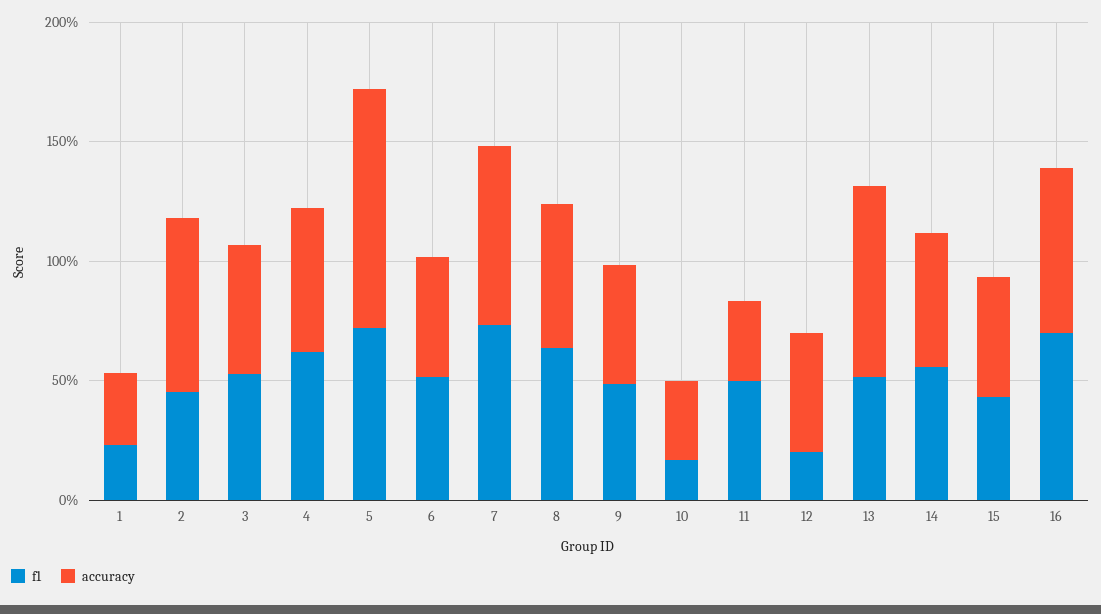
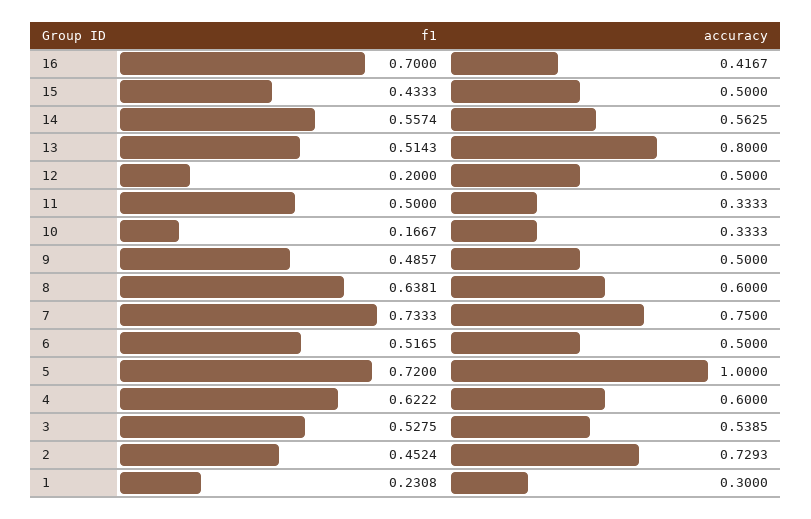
  {
    "f1": {
      "1": 0.2308,
      "2": 0.4524,
      "3": 0.5275,
      "4": 0.6222,
      "5": 0.72,
      "6": 0.5165,
      "7": 0.7333,
      "8": 0.6381,
      "9": 0.4857,
      "10": 0.1667,
      "11": 0.5,
      "12": 0.2,
      "13": 0.5143,
      "14": 0.5574,
      "15": 0.4333,
      "16": 0.7
    },
    "accuracy": {
      "1": 0.3,
      "2": 0.7293,
      "3": 0.5385,
      "4": 0.6,
      "5": 1,
      "6": 0.5,
      "7": 0.75,
      "8": 0.6,
      "9": 0.5,
      "10": 0.3333,
      "11": 0.3333,
      "12": 0.5,
      "13": 0.8,
      "14": 0.5625,
      "15": 0.5,
-     "16": 0.7
+     "16": 0.4167
    }
  }

